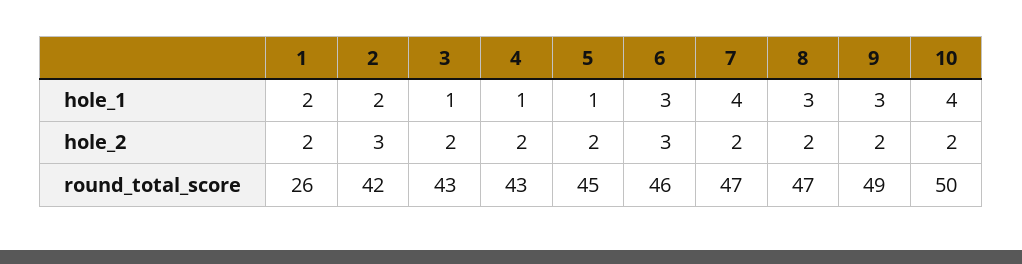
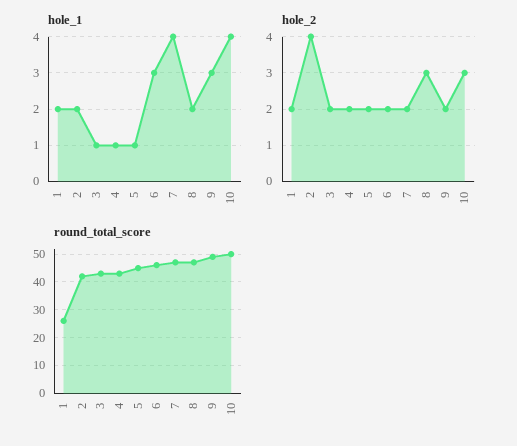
  {
    "hole_1": {
      "1": 2,
      "2": 2,
      "3": 1,
      "4": 1,
      "5": 1,
      "6": 3,
      "7": 4,
-     "8": 3,
+     "8": 2,
      "9": 3,
      "10": 4
    },
    "hole_2": {
      "1": 2,
-     "2": 3,
+     "2": 4,
      "3": 2,
      "4": 2,
      "5": 2,
-     "6": 3,
+     "6": 2,
      "7": 2,
-     "8": 2,
+     "8": 3,
      "9": 2,
-     "10": 2
+     "10": 3
    },
    "round_total_score": {
      "1": 26,
      "2": 42,
      "3": 43,
      "4": 43,
      "5": 45,
      "6": 46,
      "7": 47,
      "8": 47,
      "9": 49,
      "10": 50
    }
  }

